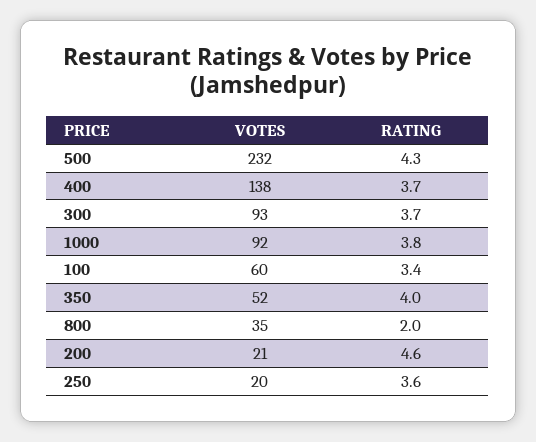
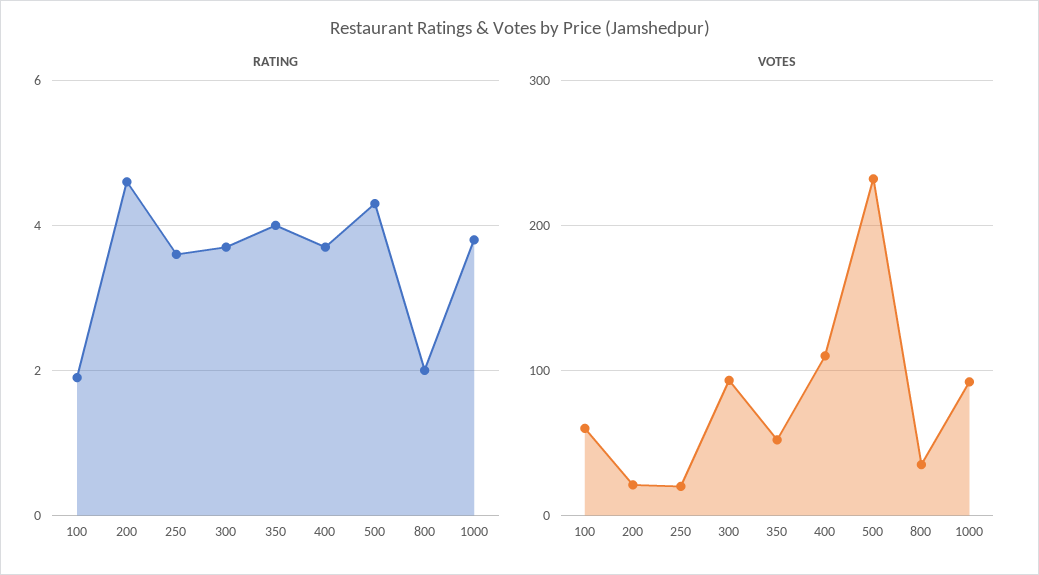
  {
    "VOTES": {
      "500": 232,
-     "400": 138,
+     "400": 110,
      "300": 93,
      "1000": 92,
      "100": 60,
      "350": 52,
      "800": 35,
      "200": 21,
      "250": 20
    },
    "RATING": {
      "500": 4.3,
      "400": 3.7,
      "300": 3.7,
      "1000": 3.8,
-     "100": 3.4,
+     "100": 2,
      "350": 4,
      "800": 2,
      "200": 4.6,
      "250": 3.6
    }
  }

